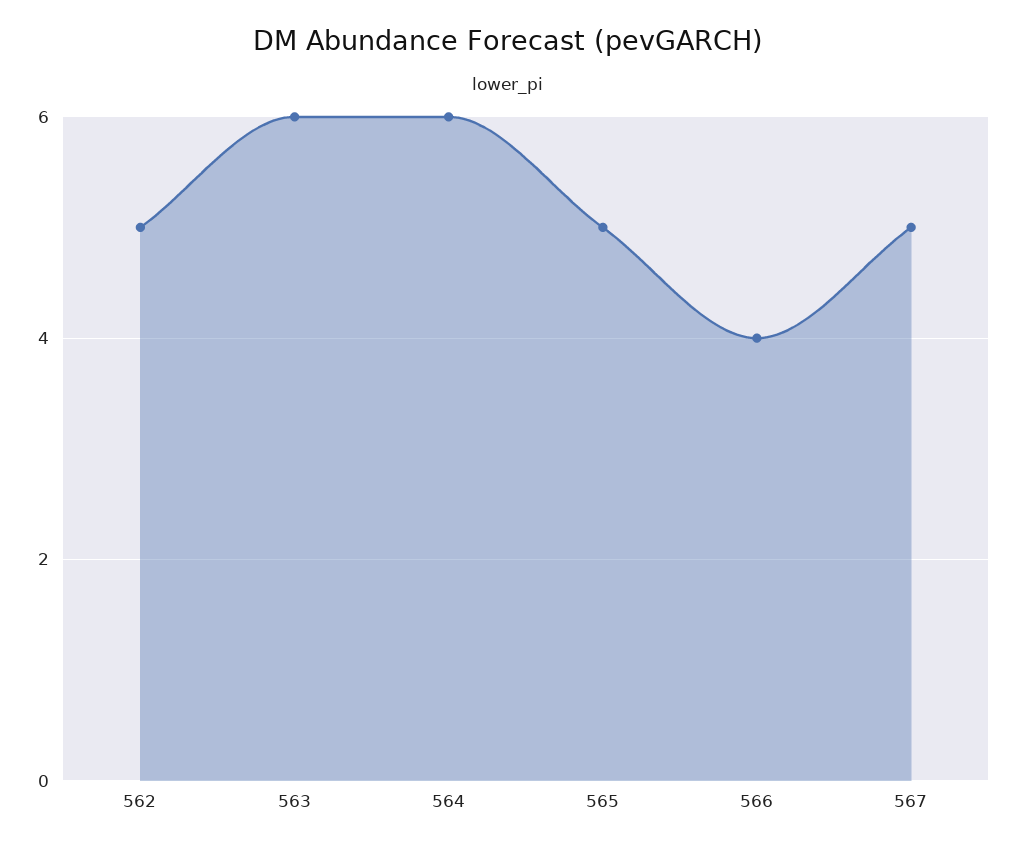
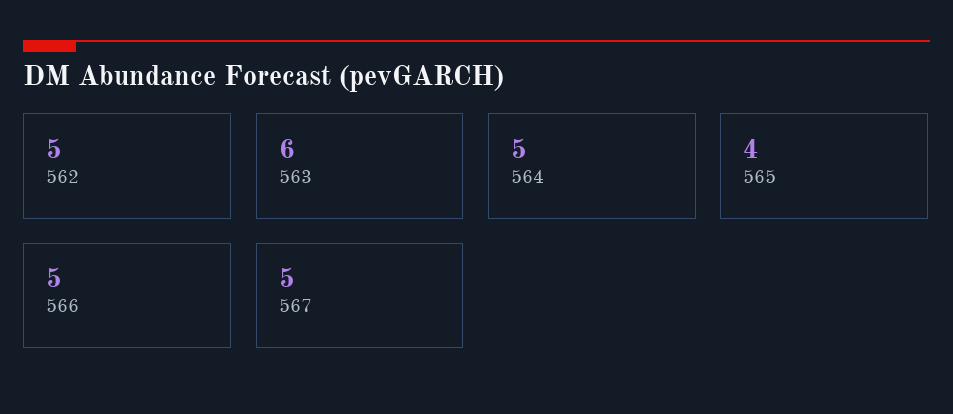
  {
    "562": 5,
    "563": 6,
-   "564": 6,
+   "564": 5,
-   "565": 5,
+   "565": 4,
-   "566": 4,
+   "566": 5,
    "567": 5
  }

